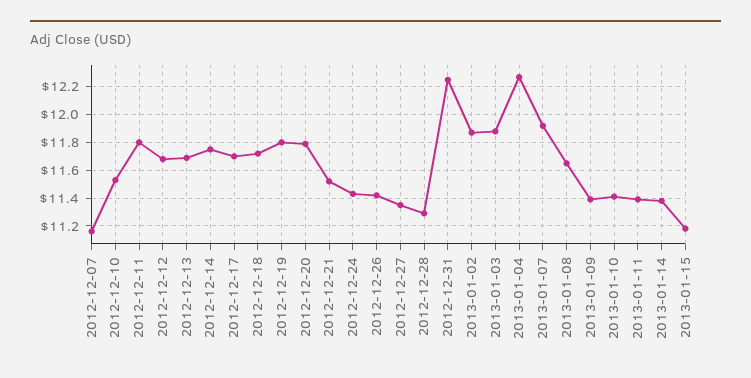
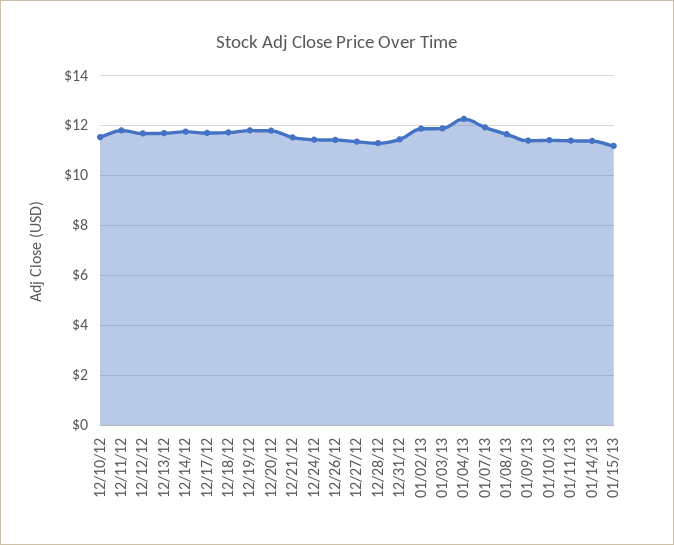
  {
-   "2012-12-07": 11.15,
    "2012-12-10": 11.55,
    "2012-12-11": 11.8,
    "2012-12-12": 11.7,
    "2012-12-13": 11.7,
    "2012-12-14": 11.75,
    "2012-12-17": 11.7,
    "2012-12-18": 11.7,
    "2012-12-19": 11.8,
    "2012-12-20": 11.8,
    "2012-12-21": 11.5,
    "2012-12-24": 11.45,
    "2012-12-26": 11.4,
    "2012-12-27": 11.35,
    "2012-12-28": 11.3,
-   "2012-12-31": 12.25,
+   "2012-12-31": 11.5,
    "2013-01-02": 11.85,
    "2013-01-03": 11.9,
    "2013-01-04": 12.25,
    "2013-01-07": 11.9,
    "2013-01-08": 11.65,
    "2013-01-09": 11.4,
    "2013-01-10": 11.4,
    "2013-01-11": 11.4,
    "2013-01-14": 11.4,
    "2013-01-15": 11.2
  }

